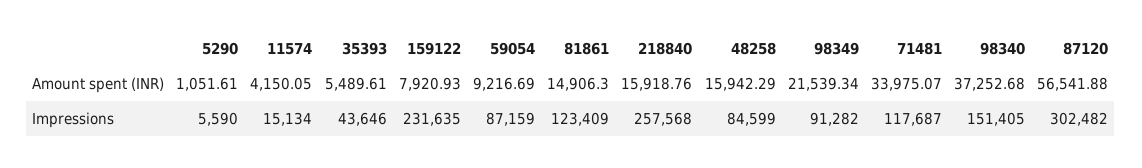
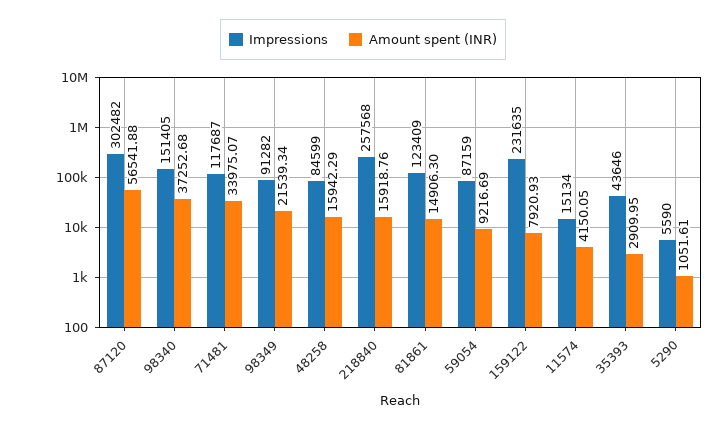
  {
    "Amount spent (INR)": {
      "5290": 1051.61,
      "11574": 4150.05,
-     "35393": 5489.61,
+     "35393": 2909.95,
      "159122": 7920.93,
      "59054": 9216.69,
      "81861": 14906.3,
      "218840": 15918.76,
      "48258": 15942.29,
      "98349": 21539.34,
      "71481": 33975.07,
      "98340": 37252.68,
      "87120": 56541.88
    },
    "Impressions": {
      "5290": 5590,
      "11574": 15134,
      "35393": 43646,
      "159122": 231635,
      "59054": 87159,
      "81861": 123409,
      "218840": 257568,
      "48258": 84599,
      "98349": 91282,
      "71481": 117687,
      "98340": 151405,
      "87120": 302482
    }
  }

